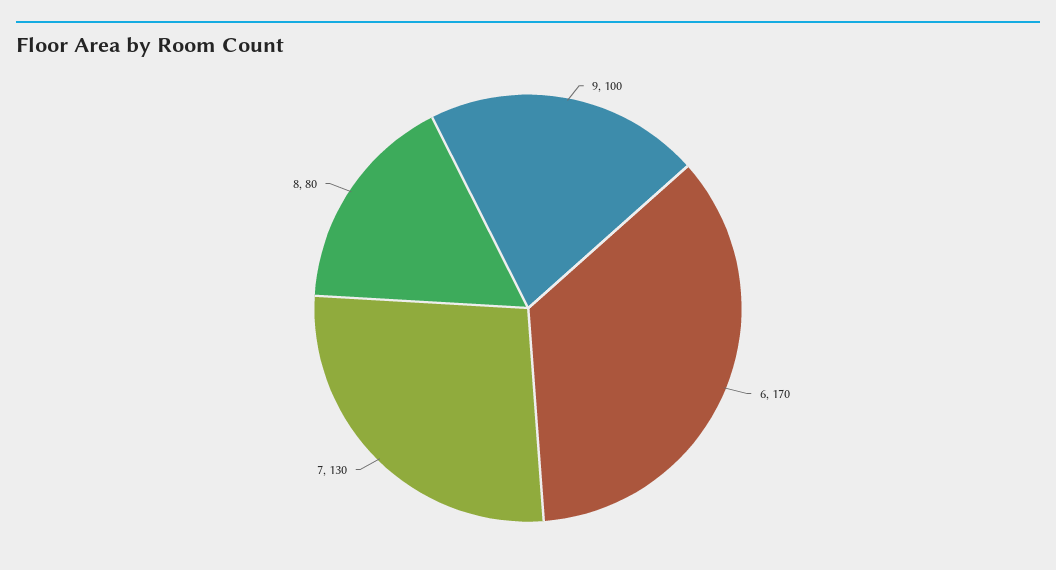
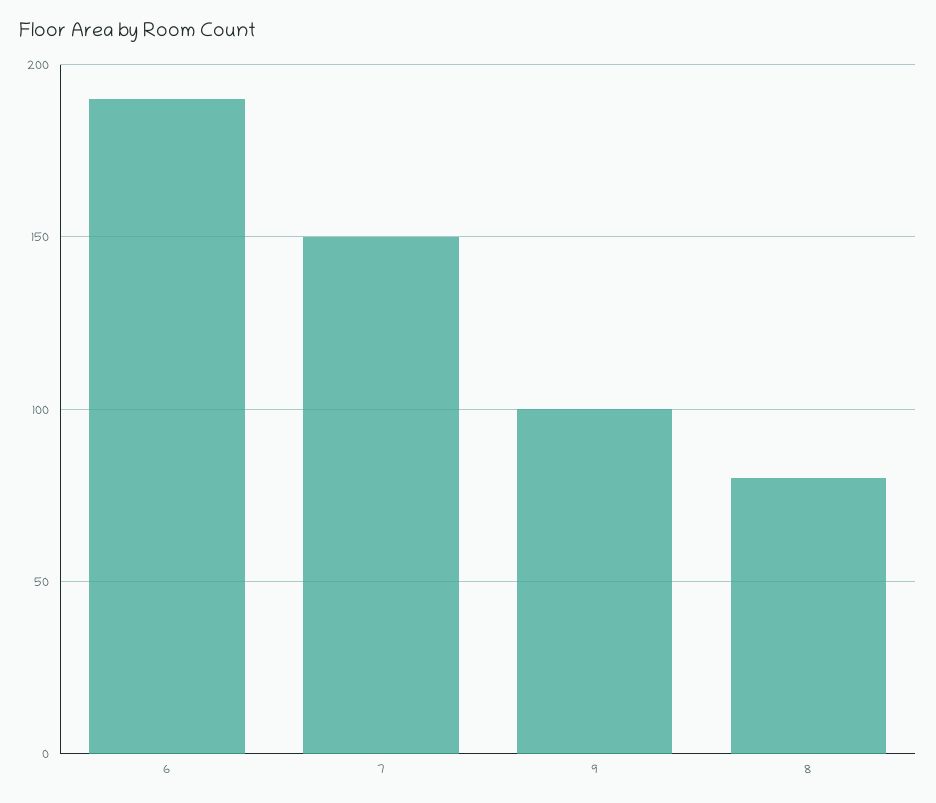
  {
    "9": 100,
-   "6": 170,
+   "6": 190,
-   "7": 130,
+   "7": 150,
    "8": 80
  }

